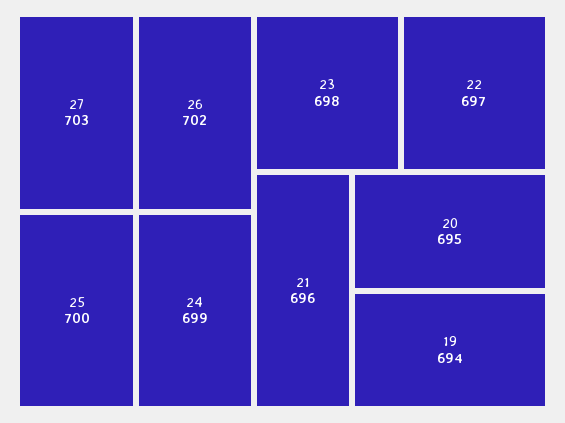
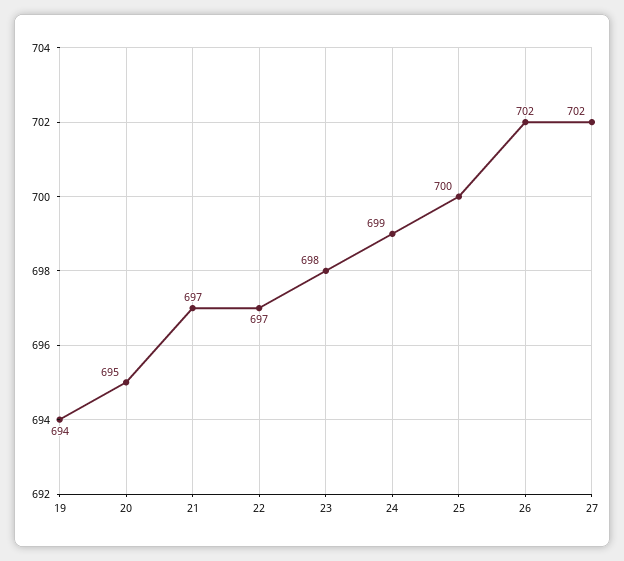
  {
-   "27": 703,
+   "27": 702,
    "26": 702,
    "25": 700,
    "24": 699,
    "23": 698,
    "22": 697,
-   "21": 696,
+   "21": 697,
    "20": 695,
    "19": 694
  }

